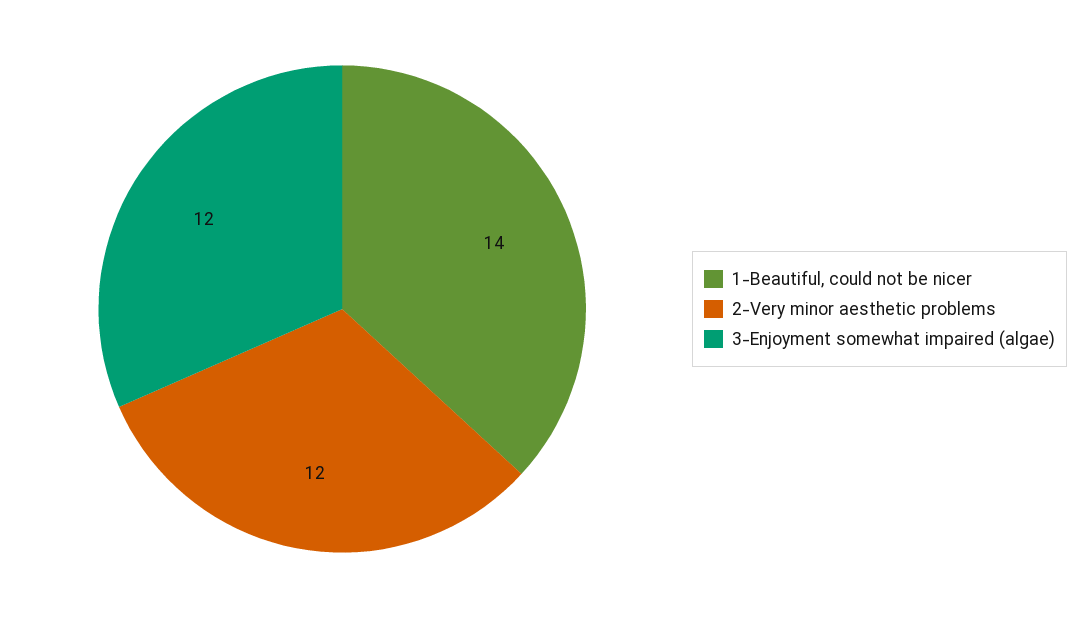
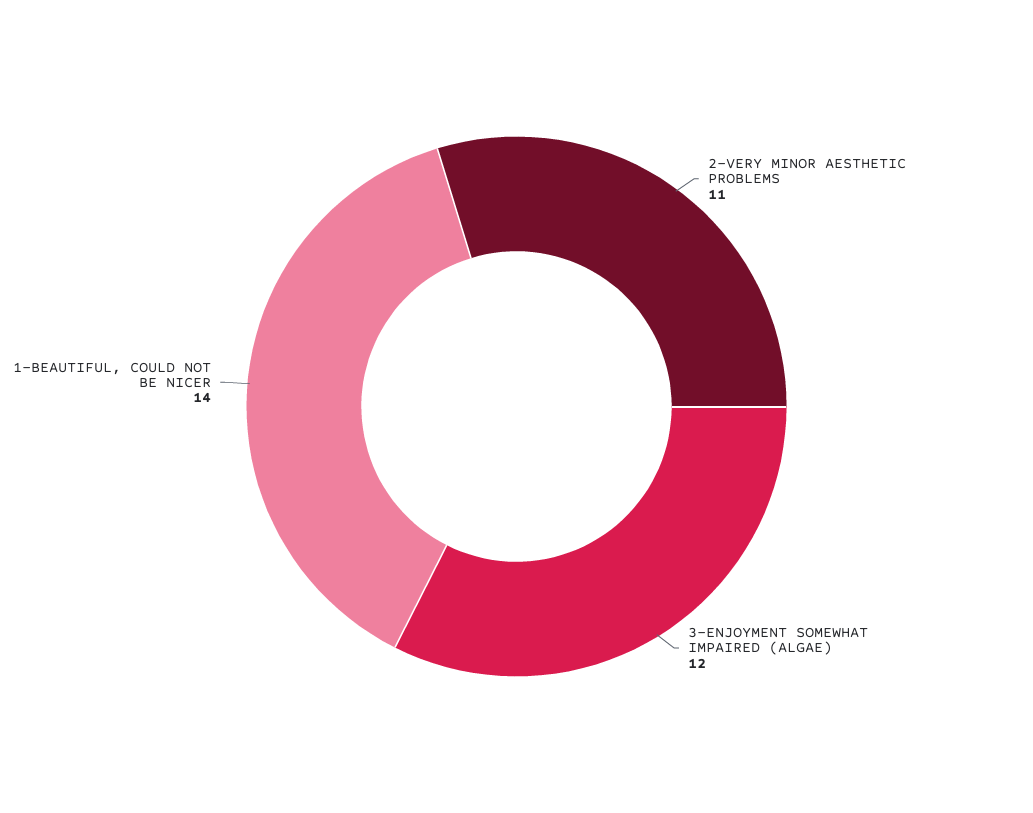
  {
    "1-Beautiful, could not be nicer": 14,
-   "2-Very minor aesthetic problems": 12,
+   "2-Very minor aesthetic problems": 11,
    "3-Enjoyment somewhat impaired (algae)": 12
  }

